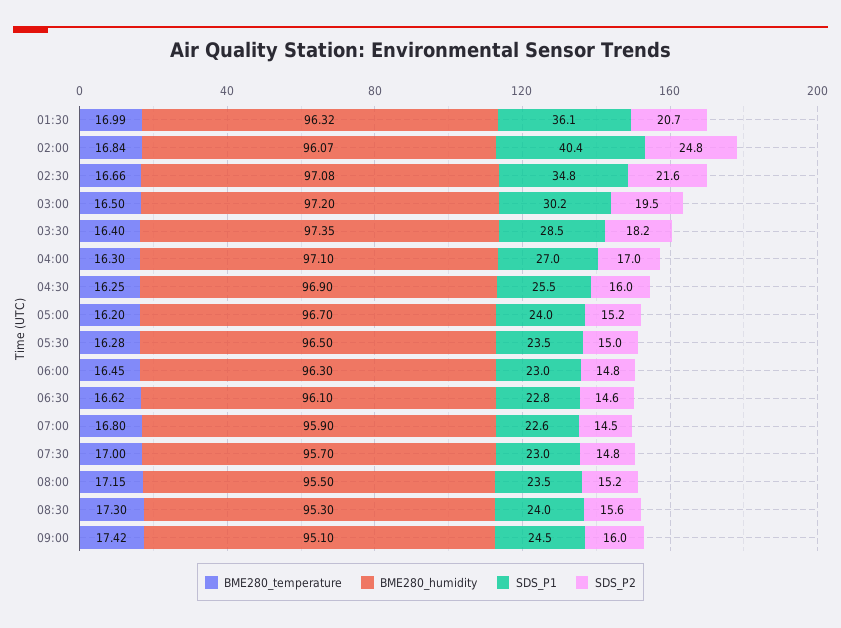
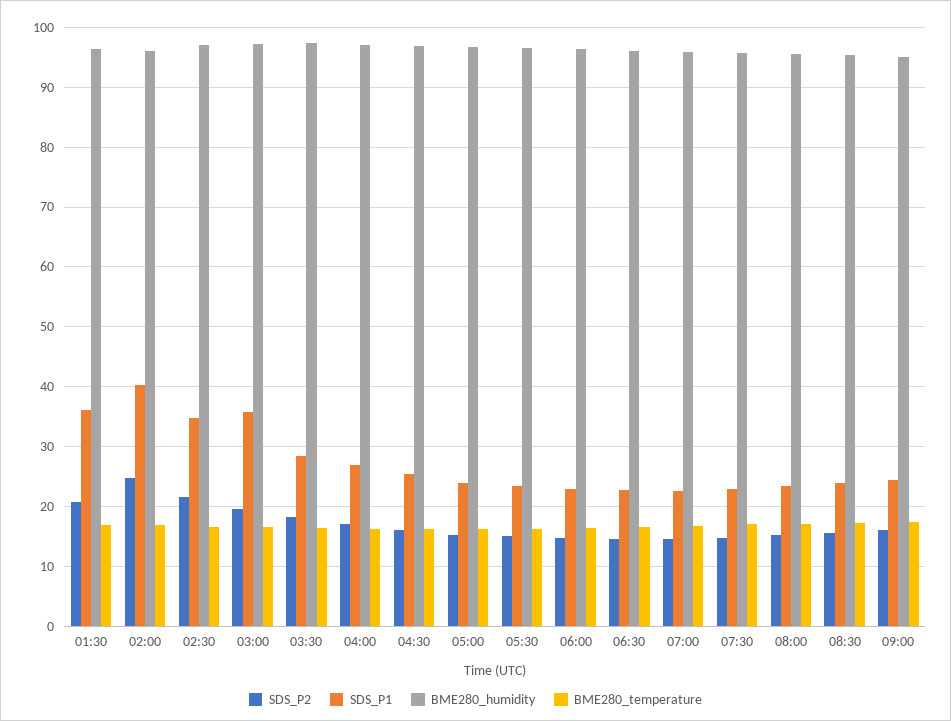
  {
    "BME280_temperature": {
      "01:30": 16.99,
      "02:00": 16.84,
      "02:30": 16.66,
      "03:00": 16.5,
      "03:30": 16.4,
      "04:00": 16.3,
      "04:30": 16.25,
      "05:00": 16.2,
      "05:30": 16.28,
      "06:00": 16.45,
      "06:30": 16.62,
      "07:00": 16.8,
      "07:30": 17,
      "08:00": 17.15,
      "08:30": 17.3,
      "09:00": 17.42
    },
    "BME280_humidity": {
      "01:30": 96.32,
      "02:00": 96.07,
      "02:30": 97.08,
      "03:00": 97.2,
      "03:30": 97.35,
      "04:00": 97.1,
      "04:30": 96.9,
      "05:00": 96.7,
      "05:30": 96.5,
      "06:00": 96.3,
      "06:30": 96.1,
      "07:00": 95.9,
      "07:30": 95.7,
      "08:00": 95.5,
      "08:30": 95.3,
      "09:00": 95.1
    },
    "SDS_P1": {
      "01:30": 36.1,
      "02:00": 40.4,
      "02:30": 34.8,
-     "03:00": 30.2,
+     "03:00": 36,
      "03:30": 28.5,
      "04:00": 27,
      "04:30": 25.5,
      "05:00": 24,
      "05:30": 23.5,
      "06:00": 23,
      "06:30": 22.8,
      "07:00": 22.6,
      "07:30": 23,
      "08:00": 23.5,
      "08:30": 24,
      "09:00": 24.5
    },
    "SDS_P2": {
      "01:30": 20.7,
      "02:00": 24.8,
      "02:30": 21.6,
      "03:00": 19.5,
      "03:30": 18.2,
      "04:00": 17,
      "04:30": 16,
      "05:00": 15.2,
      "05:30": 15,
      "06:00": 14.8,
      "06:30": 14.6,
      "07:00": 14.5,
      "07:30": 14.8,
      "08:00": 15.2,
      "08:30": 15.6,
      "09:00": 16
    }
  }

